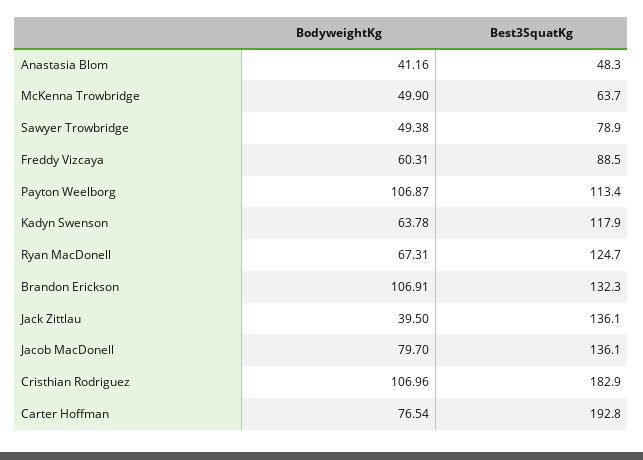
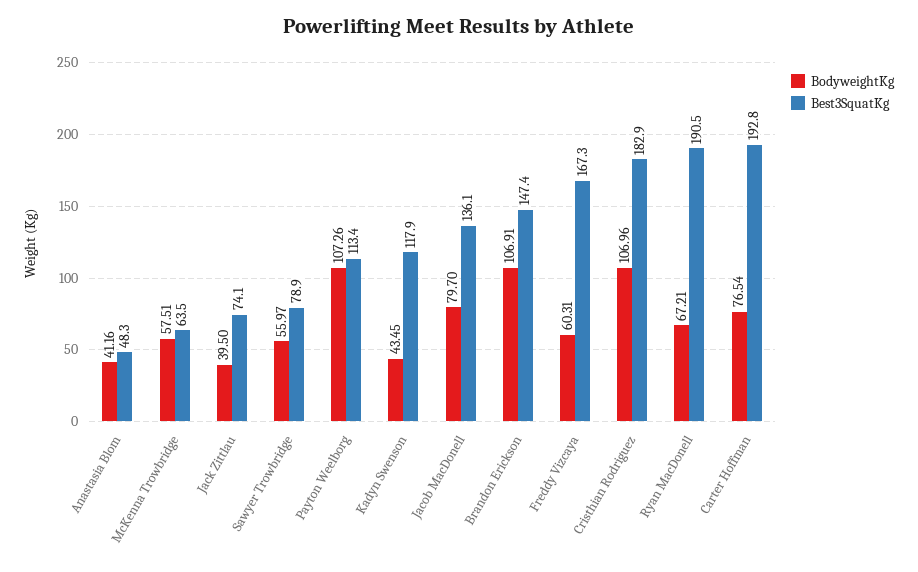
  {
    "BodyweightKg": {
      "Anastasia Blom": 41.16,
-     "McKenna Trowbridge": 49.9,
+     "McKenna Trowbridge": 57.51,
-     "Sawyer Trowbridge": 49.38,
+     "Sawyer Trowbridge": 55.97,
      "Freddy Vizcaya": 60.31,
-     "Payton Weelborg": 106.87,
+     "Payton Weelborg": 107.26,
-     "Kadyn Swenson": 63.78,
+     "Kadyn Swenson": 43.45,
-     "Ryan MacDonell": 67.31,
+     "Ryan MacDonell": 67.21,
      "Brandon Erickson": 106.91,
      "Jack Zittlau": 39.5,
      "Jacob MacDonell": 79.7,
      "Cristhian Rodriguez": 106.96,
      "Carter Hoffman": 76.54
    },
    "Best3SquatKg": {
      "Anastasia Blom": 48.3,
-     "McKenna Trowbridge": 63.7,
+     "McKenna Trowbridge": 63.5,
      "Sawyer Trowbridge": 78.9,
-     "Freddy Vizcaya": 88.5,
+     "Freddy Vizcaya": 167.3,
      "Payton Weelborg": 113.4,
      "Kadyn Swenson": 117.9,
-     "Ryan MacDonell": 124.7,
+     "Ryan MacDonell": 190.5,
-     "Brandon Erickson": 132.3,
+     "Brandon Erickson": 147.4,
-     "Jack Zittlau": 136.1,
+     "Jack Zittlau": 74.1,
      "Jacob MacDonell": 136.1,
      "Cristhian Rodriguez": 182.9,
      "Carter Hoffman": 192.8
    }
  }

